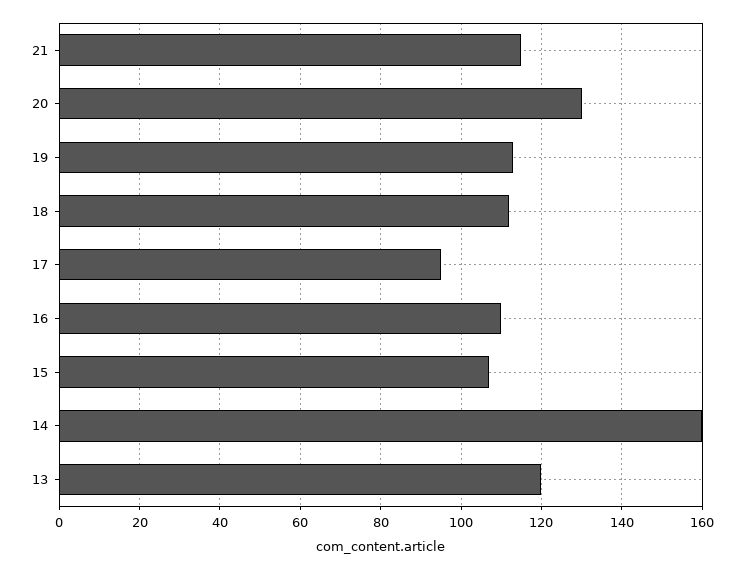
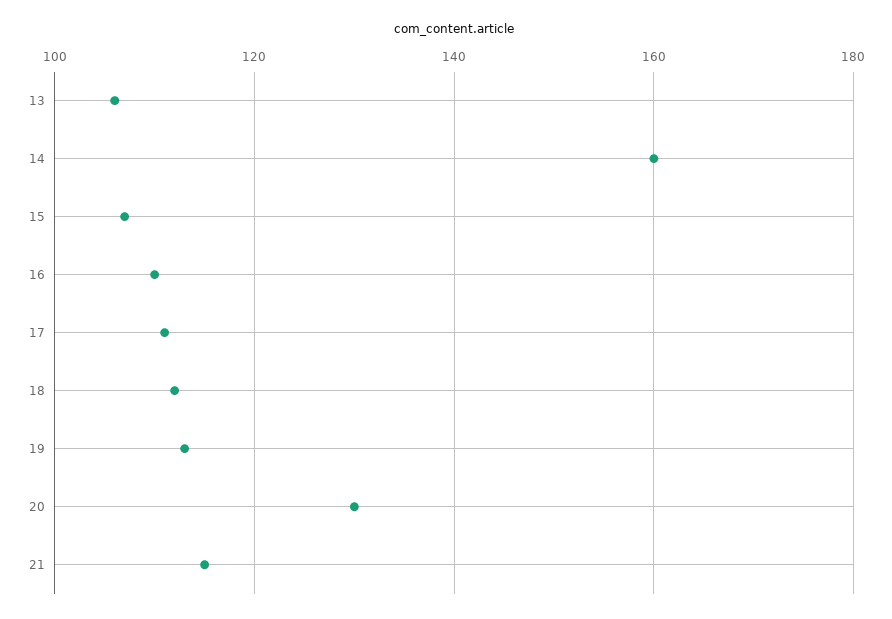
  {
    "21": 115,
    "20": 130,
    "19": 115,
    "18": 110,
-   "17": 95,
+   "17": 110,
    "16": 110,
    "15": 105,
    "14": 160,
-   "13": 120
+   "13": 105
  }

